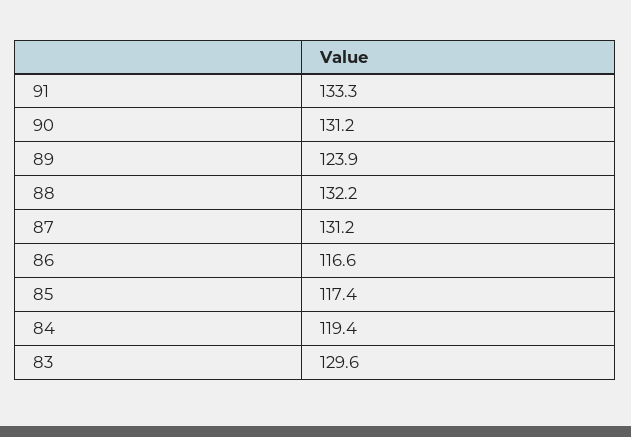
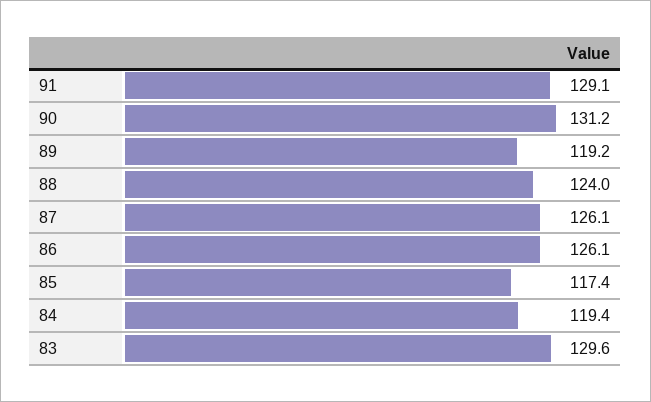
  {
-   "91": 133.3,
+   "91": 129.1,
    "90": 131.2,
-   "89": 123.9,
+   "89": 119.2,
-   "88": 132.2,
+   "88": 124,
-   "87": 131.2,
+   "87": 126.1,
-   "86": 116.6,
+   "86": 126.1,
    "85": 117.4,
    "84": 119.4,
    "83": 129.6
  }

